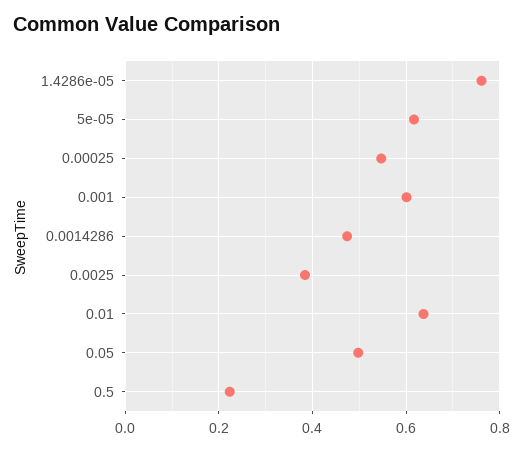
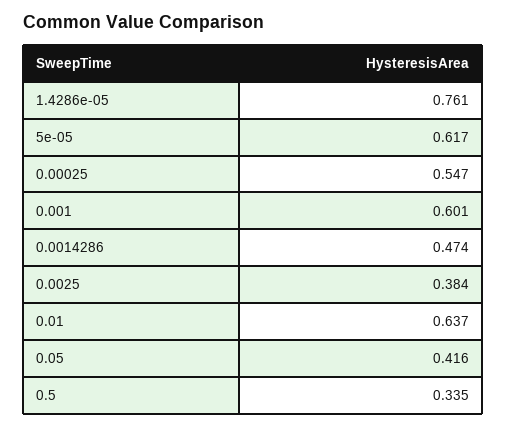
  {
    "1.4286e-05": 0.761,
    "5e-05": 0.617,
    "0.00025": 0.547,
    "0.001": 0.601,
    "0.0014286": 0.474,
    "0.0025": 0.384,
    "0.01": 0.637,
-   "0.05": 0.5,
+   "0.05": 0.416,
-   "0.5": 0.22
+   "0.5": 0.335
  }

